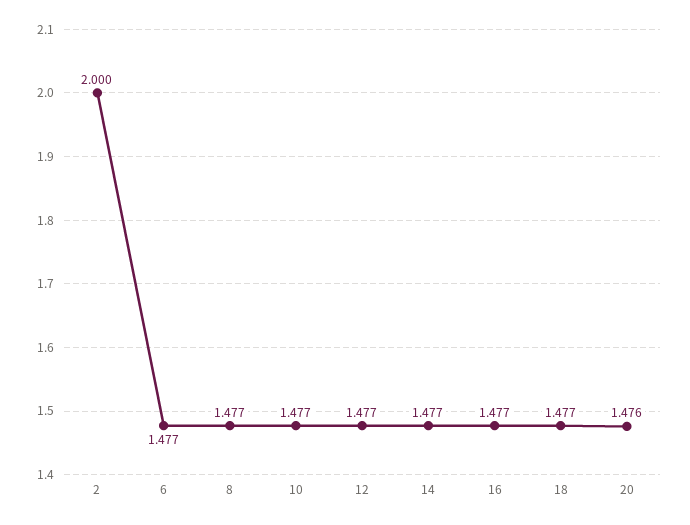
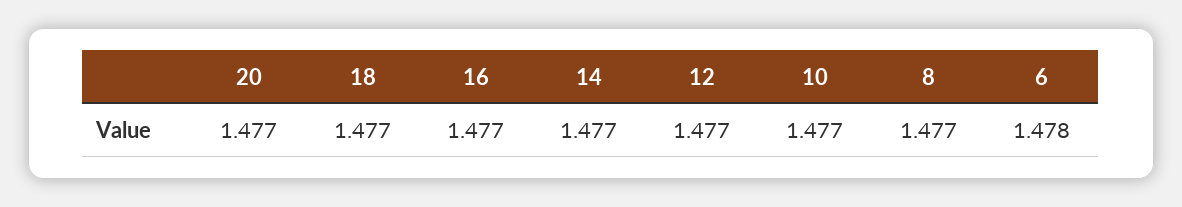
  {
-   "2": 2,
-   "6": 1.477,
+   "6": 1.478,
    "8": 1.477,
    "10": 1.477,
    "12": 1.477,
    "14": 1.477,
    "16": 1.477,
    "18": 1.477,
-   "20": 1.476
+   "20": 1.477
  }

